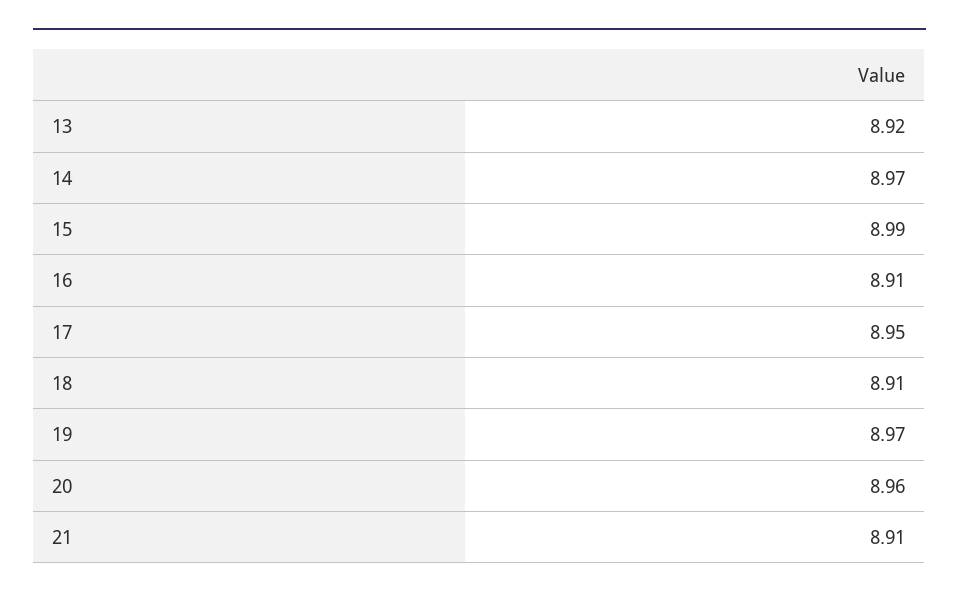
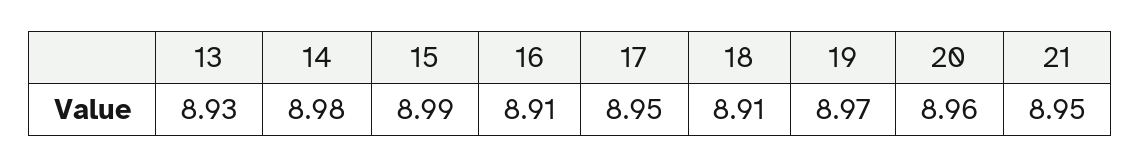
  {
-   "13": 8.92,
+   "13": 8.93,
-   "14": 8.97,
+   "14": 8.98,
    "15": 8.99,
    "16": 8.91,
    "17": 8.95,
    "18": 8.91,
    "19": 8.97,
    "20": 8.96,
-   "21": 8.91
+   "21": 8.95
  }

